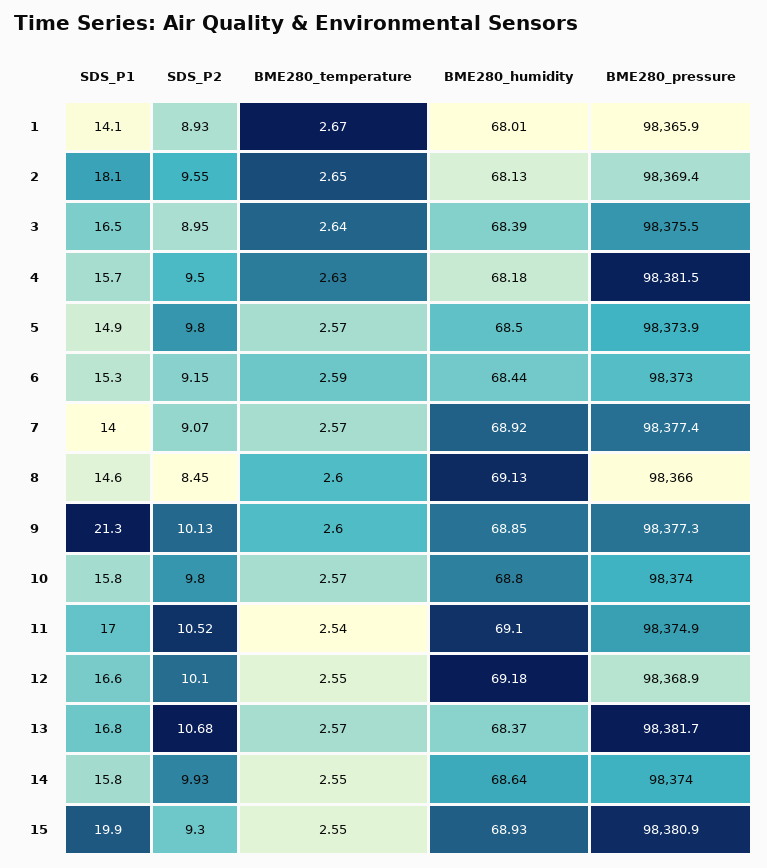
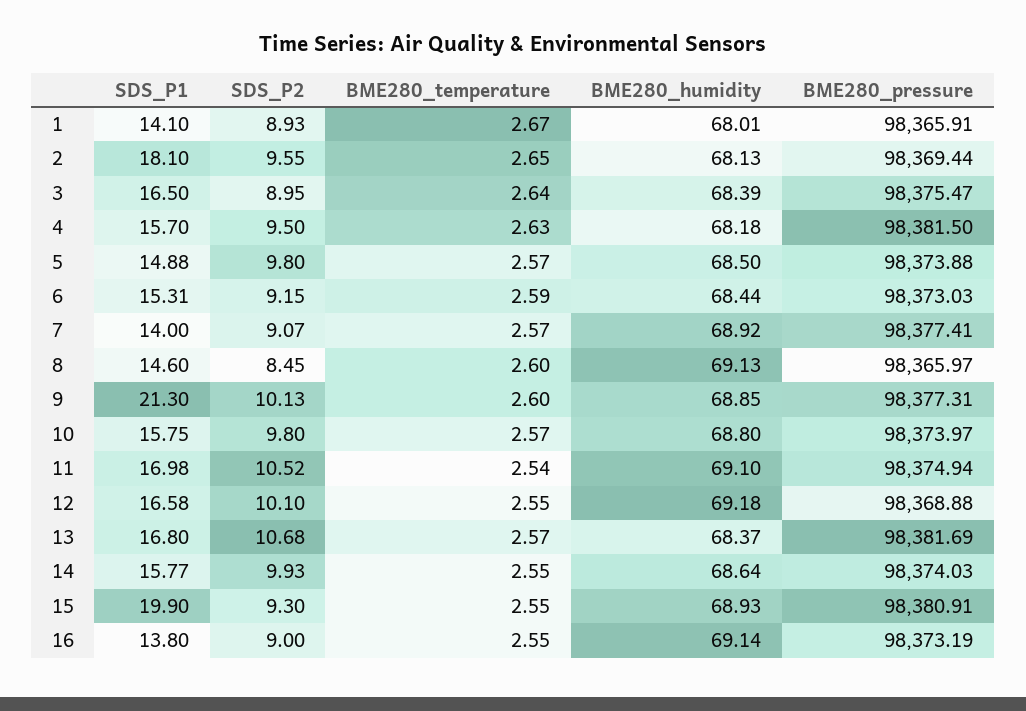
  {
    "SDS_P1": {
      "1": 14.1,
      "2": 18.1,
      "3": 16.5,
      "4": 15.7,
      "5": 14.88,
      "6": 15.31,
      "7": 14,
      "8": 14.6,
      "9": 21.3,
      "10": 15.75,
      "11": 16.98,
      "12": 16.58,
      "13": 16.8,
      "14": 15.77,
-     "15": 19.9
+     "15": 19.9,
+     "16": 13.8
    },
    "SDS_P2": {
      "1": 8.93,
      "2": 9.55,
      "3": 8.95,
      "4": 9.5,
      "5": 9.8,
      "6": 9.15,
      "7": 9.07,
      "8": 8.45,
      "9": 10.13,
      "10": 9.8,
      "11": 10.52,
      "12": 10.1,
      "13": 10.68,
      "14": 9.93,
-     "15": 9.3
+     "15": 9.3,
+     "16": 9
    },
    "BME280_temperature": {
      "1": 2.67,
      "2": 2.65,
      "3": 2.64,
      "4": 2.63,
      "5": 2.57,
      "6": 2.59,
      "7": 2.57,
      "8": 2.6,
      "9": 2.6,
      "10": 2.57,
      "11": 2.54,
      "12": 2.55,
      "13": 2.57,
      "14": 2.55,
-     "15": 2.55
+     "15": 2.55,
+     "16": 2.55
    },
    "BME280_humidity": {
      "1": 68.01,
      "2": 68.13,
      "3": 68.39,
      "4": 68.18,
      "5": 68.5,
      "6": 68.44,
      "7": 68.92,
      "8": 69.13,
      "9": 68.85,
      "10": 68.8,
      "11": 69.1,
      "12": 69.18,
      "13": 68.37,
      "14": 68.64,
-     "15": 68.93
+     "15": 68.93,
+     "16": 69.14
    },
    "BME280_pressure": {
      "1": 98365.91,
      "2": 98369.44,
      "3": 98375.47,
      "4": 98381.5,
      "5": 98373.88,
      "6": 98373.03,
      "7": 98377.41,
      "8": 98365.97,
      "9": 98377.31,
      "10": 98373.97,
      "11": 98374.94,
      "12": 98368.88,
      "13": 98381.69,
      "14": 98374.03,
-     "15": 98380.91
+     "15": 98380.91,
+     "16": 98373.19
    }
  }

